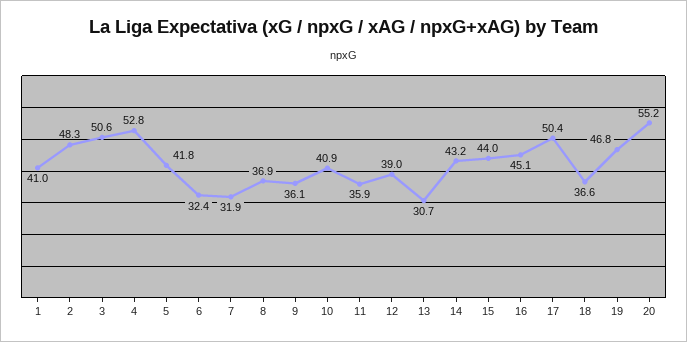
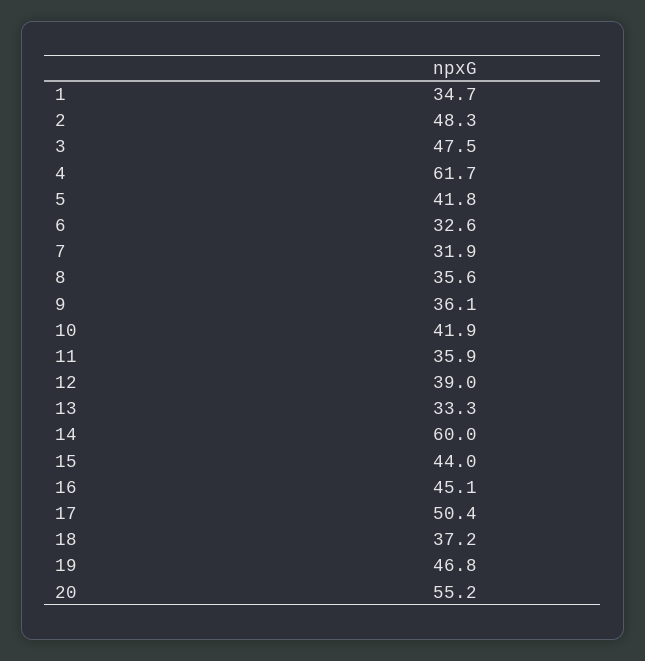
  {
-   "1": 41,
+   "1": 34.7,
    "2": 48.3,
-   "3": 50.6,
+   "3": 47.5,
-   "4": 52.8,
+   "4": 61.7,
    "5": 41.8,
-   "6": 32.4,
+   "6": 32.6,
    "7": 31.9,
-   "8": 36.9,
+   "8": 35.6,
    "9": 36.1,
-   "10": 40.9,
+   "10": 41.9,
    "11": 35.9,
    "12": 39,
-   "13": 30.7,
+   "13": 33.3,
-   "14": 43.2,
+   "14": 60,
    "15": 44,
    "16": 45.1,
    "17": 50.4,
-   "18": 36.6,
+   "18": 37.2,
    "19": 46.8,
    "20": 55.2
  }

